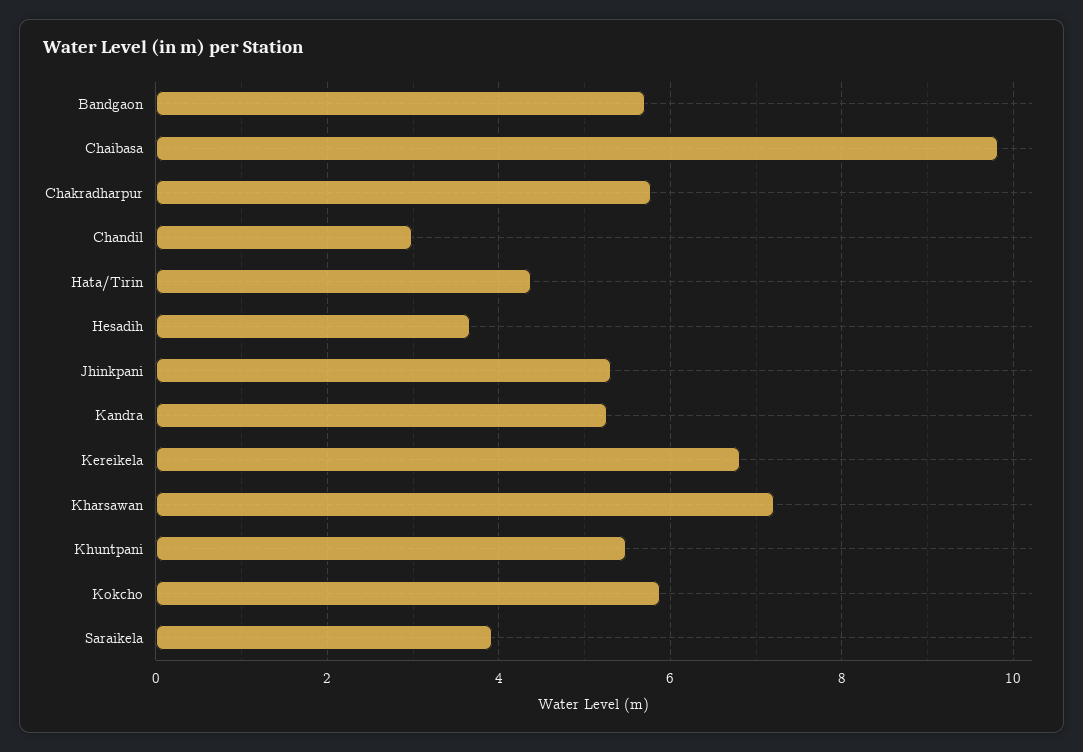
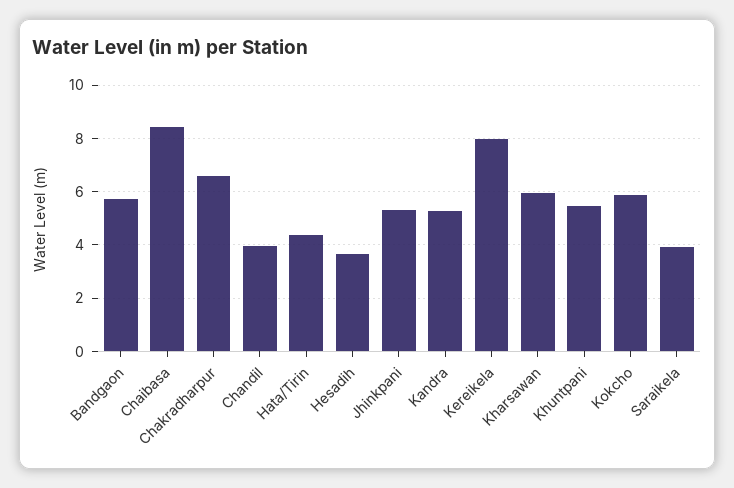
  {
    "Bandgaon": 5.8,
-   "Chaibasa": 9.8,
+   "Chaibasa": 8.5,
-   "Chakradharpur": 5.8,
+   "Chakradharpur": 6.5,
-   "Chandil": 3,
+   "Chandil": 4,
    "Hata/Tirin": 4.4,
    "Hesadih": 3.6,
    "Jhinkpani": 5.4,
    "Kandra": 5.2,
-   "Kereikela": 6.8,
+   "Kereikela": 8,
-   "Kharsawan": 7.2,
+   "Kharsawan": 6,
    "Khuntpani": 5.4,
    "Kokcho": 5.8,
    "Saraikela": 4
  }

